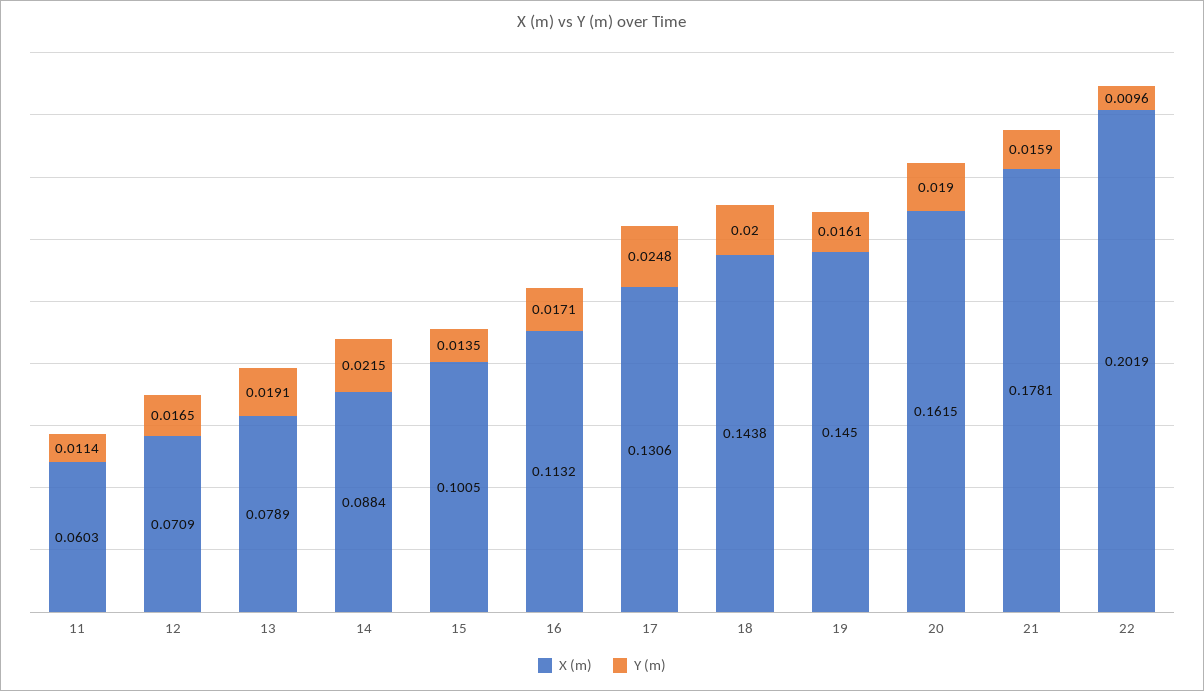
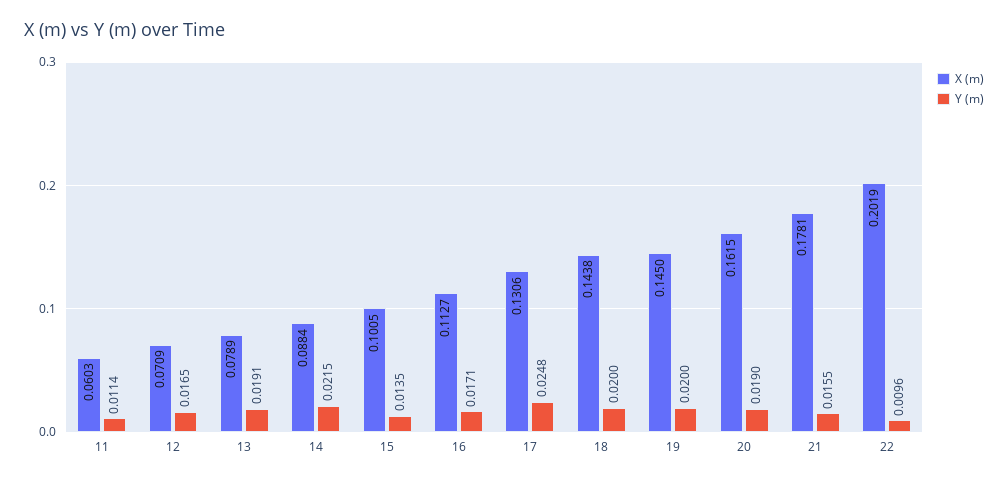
  {
    "X (m)": {
      "11": 0.0603,
      "12": 0.0709,
      "13": 0.0789,
      "14": 0.0884,
      "15": 0.1005,
-     "16": 0.1132,
+     "16": 0.1127,
      "17": 0.1306,
      "18": 0.1438,
      "19": 0.145,
      "20": 0.1615,
      "21": 0.1781,
      "22": 0.2019
    },
    "Y (m)": {
      "11": 0.0114,
      "12": 0.0165,
      "13": 0.0191,
      "14": 0.0215,
      "15": 0.0135,
      "16": 0.0171,
      "17": 0.0248,
      "18": 0.02,
-     "19": 0.0161,
+     "19": 0.02,
      "20": 0.019,
-     "21": 0.0159,
+     "21": 0.0155,
      "22": 0.0096
    }
  }

